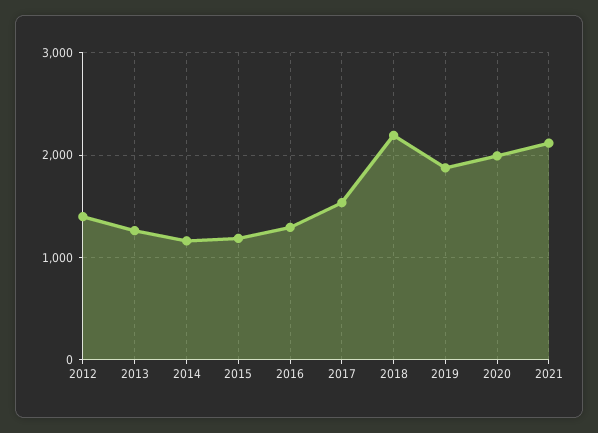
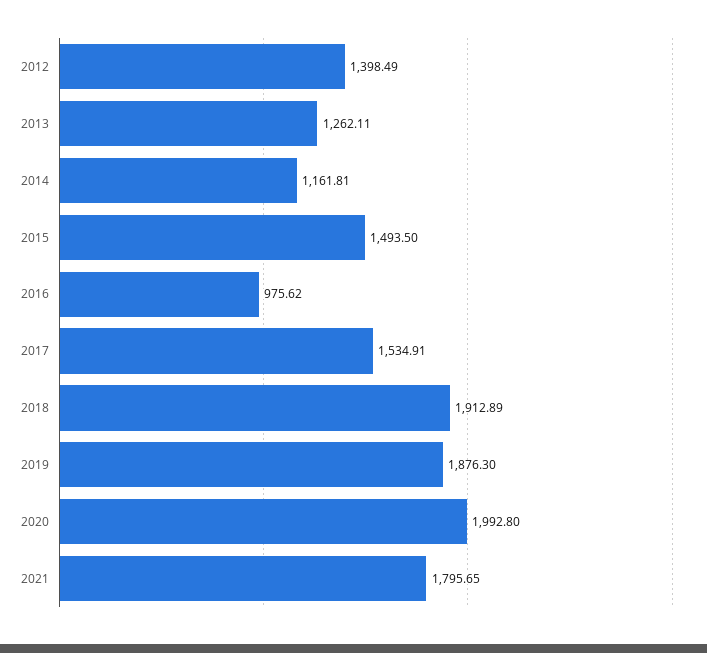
  {
    "2012": 1398.49,
    "2013": 1262.11,
    "2014": 1161.81,
-   "2015": 1200,
+   "2015": 1493.5,
-   "2016": 1300,
+   "2016": 975.62,
    "2017": 1534.91,
-   "2018": 2200,
+   "2018": 1912.89,
    "2019": 1876.3,
    "2020": 1992.8,
-   "2021": 2100
+   "2021": 1795.65
  }

